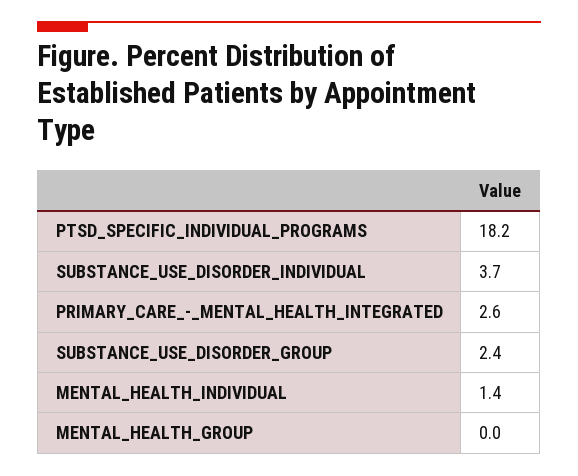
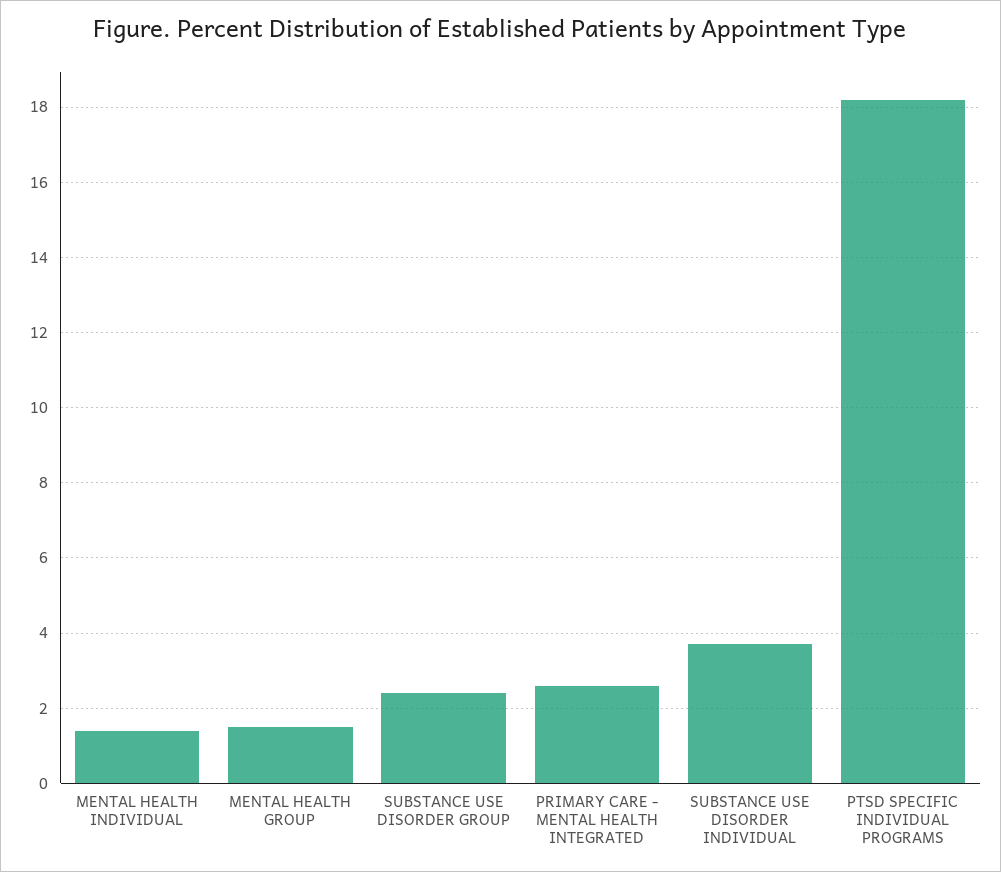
  {
    "PTSD_SPECIFIC_INDIVIDUAL_PROGRAMS": 18.2,
    "SUBSTANCE_USE_DISORDER_INDIVIDUAL": 3.7,
    "PRIMARY_CARE_-_MENTAL_HEALTH_INTEGRATED": 2.6,
    "SUBSTANCE_USE_DISORDER_GROUP": 2.4,
    "MENTAL_HEALTH_INDIVIDUAL": 1.4,
-   "MENTAL_HEALTH_GROUP": 0
+   "MENTAL_HEALTH_GROUP": 1.5
  }

